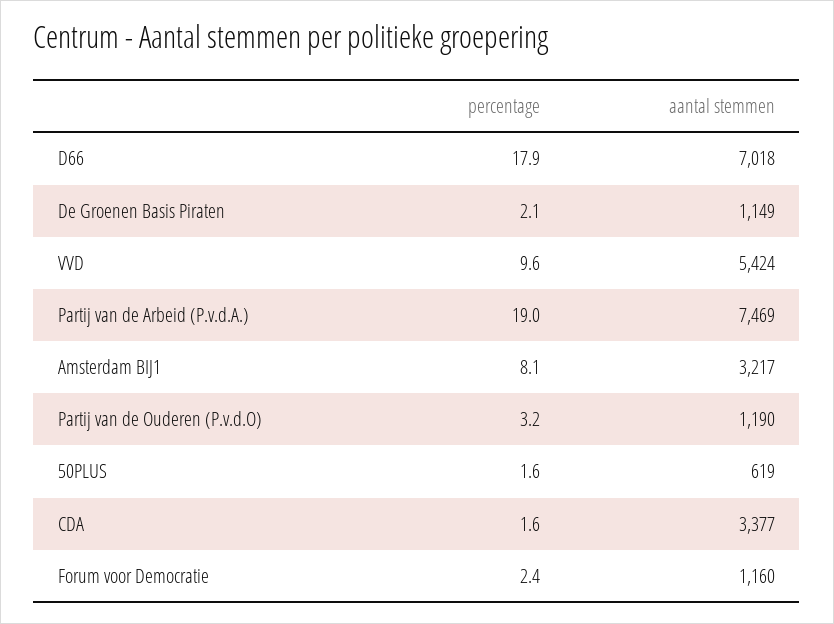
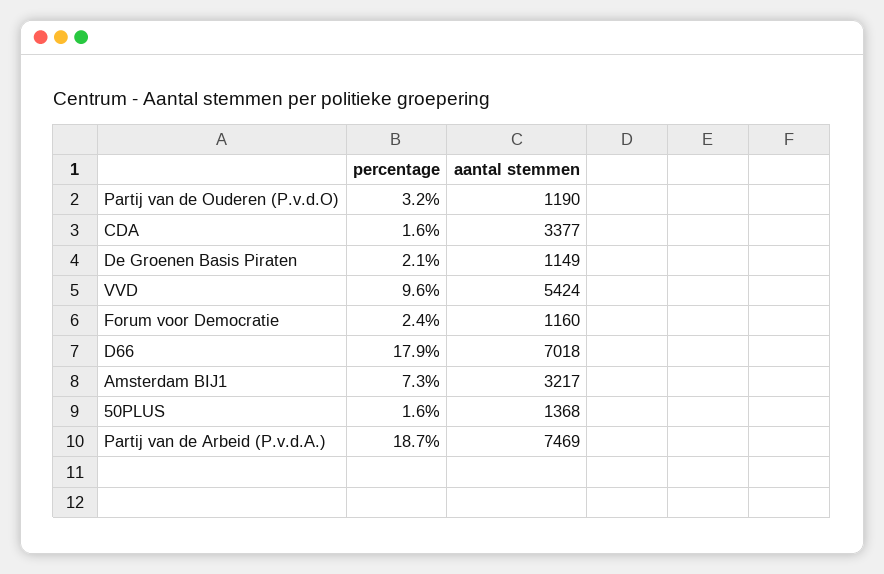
  {
    "percentage": {
      "D66": 17.9,
      "De Groenen Basis Piraten": 2.1,
      "VVD": 9.6,
-     "Partij van de Arbeid (P.v.d.A.)": 19,
+     "Partij van de Arbeid (P.v.d.A.)": 18.7,
-     "Amsterdam BIJ1": 8.1,
+     "Amsterdam BIJ1": 7.3,
      "Partij van de Ouderen (P.v.d.O)": 3.2,
      "50PLUS": 1.6,
      "CDA": 1.6,
      "Forum voor Democratie": 2.4
    },
    "aantal stemmen": {
      "D66": 7018,
      "De Groenen Basis Piraten": 1149,
      "VVD": 5424,
      "Partij van de Arbeid (P.v.d.A.)": 7469,
      "Amsterdam BIJ1": 3217,
      "Partij van de Ouderen (P.v.d.O)": 1190,
-     "50PLUS": 619,
+     "50PLUS": 1368,
      "CDA": 3377,
      "Forum voor Democratie": 1160
    }
  }

